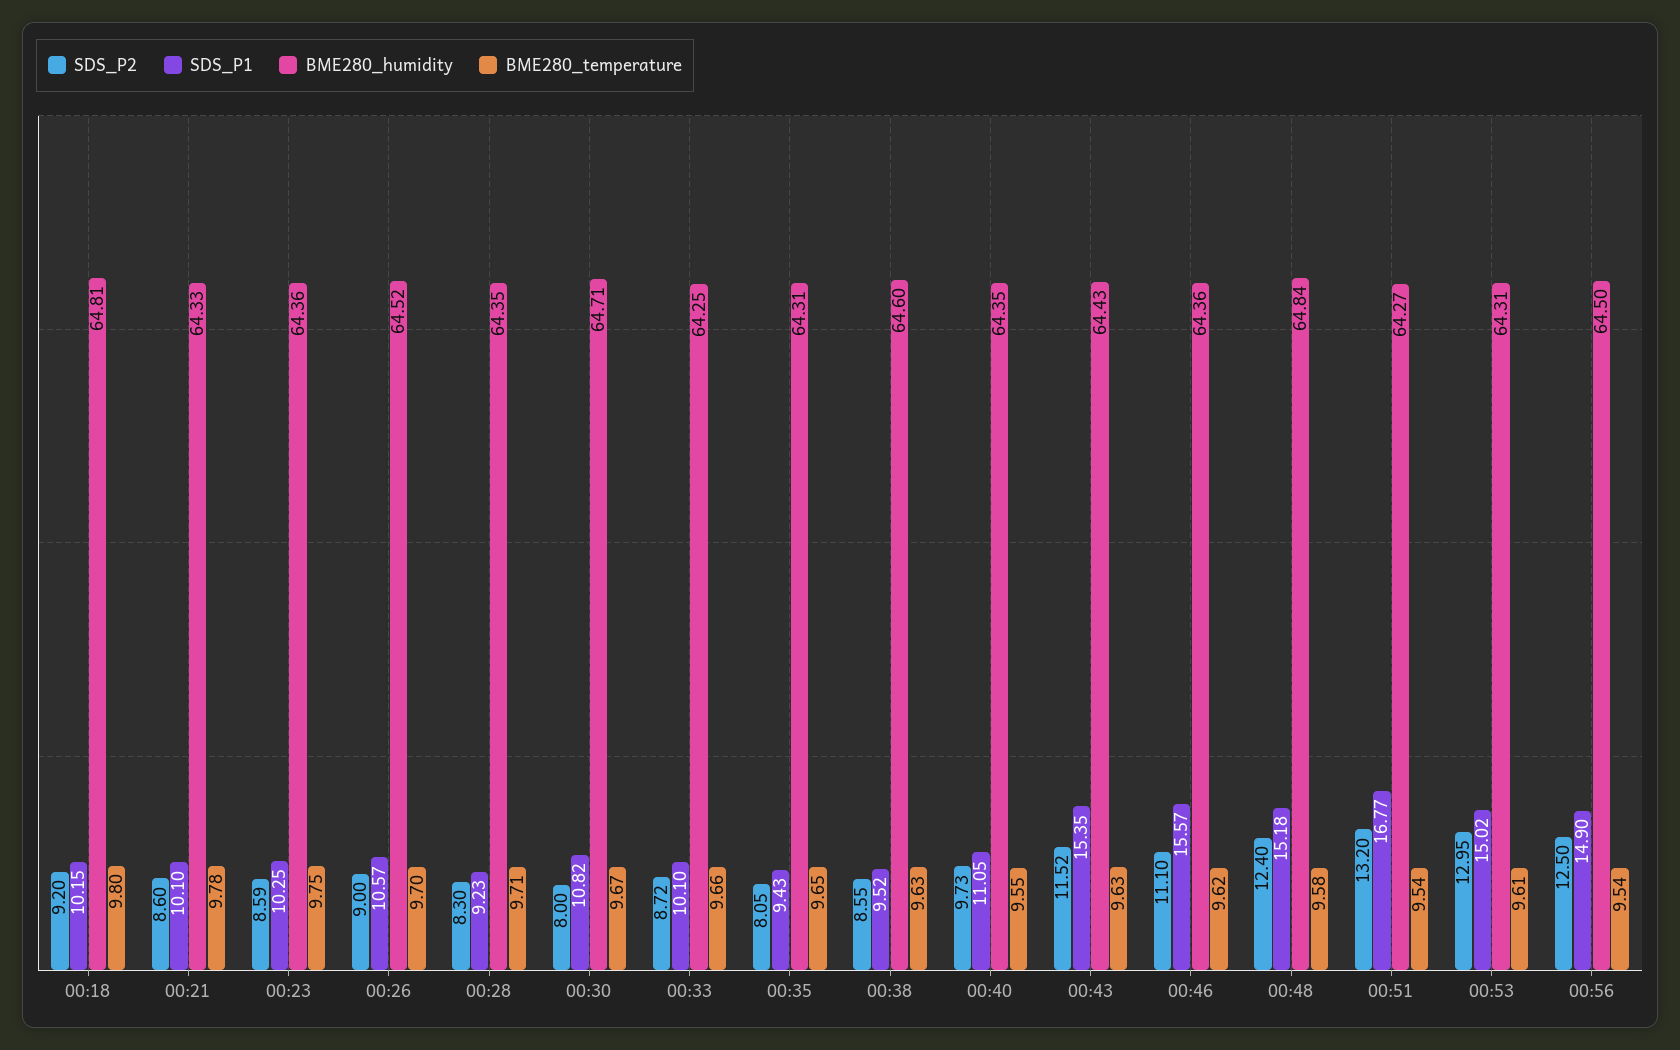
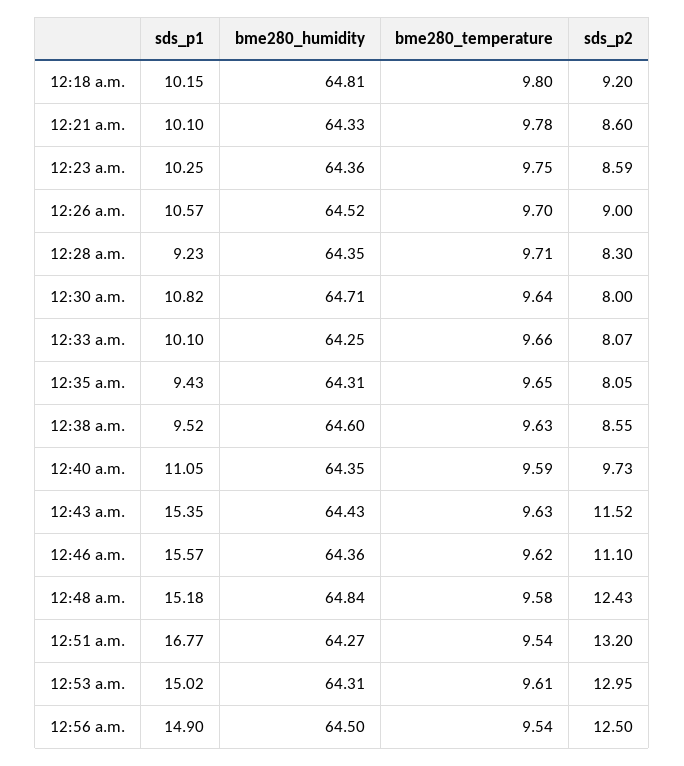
  {
    "SDS_P2": {
      "00:18": 9.2,
      "00:21": 8.6,
      "00:23": 8.59,
      "00:26": 9,
      "00:28": 8.3,
      "00:30": 8,
-     "00:33": 8.72,
+     "00:33": 8.07,
      "00:35": 8.05,
      "00:38": 8.55,
      "00:40": 9.73,
      "00:43": 11.52,
      "00:46": 11.1,
-     "00:48": 12.4,
+     "00:48": 12.43,
      "00:51": 13.2,
      "00:53": 12.95,
      "00:56": 12.5
    },
    "SDS_P1": {
      "00:18": 10.15,
      "00:21": 10.1,
      "00:23": 10.25,
      "00:26": 10.57,
      "00:28": 9.23,
      "00:30": 10.82,
      "00:33": 10.1,
      "00:35": 9.43,
      "00:38": 9.52,
      "00:40": 11.05,
      "00:43": 15.35,
      "00:46": 15.57,
      "00:48": 15.18,
      "00:51": 16.77,
      "00:53": 15.02,
      "00:56": 14.9
    },
    "BME280_humidity": {
      "00:18": 64.81,
      "00:21": 64.33,
      "00:23": 64.36,
      "00:26": 64.52,
      "00:28": 64.35,
      "00:30": 64.71,
      "00:33": 64.25,
      "00:35": 64.31,
      "00:38": 64.6,
      "00:40": 64.35,
      "00:43": 64.43,
      "00:46": 64.36,
      "00:48": 64.84,
      "00:51": 64.27,
      "00:53": 64.31,
      "00:56": 64.5
    },
    "BME280_temperature": {
      "00:18": 9.8,
      "00:21": 9.78,
      "00:23": 9.75,
      "00:26": 9.7,
      "00:28": 9.71,
-     "00:30": 9.67,
+     "00:30": 9.64,
      "00:33": 9.66,
      "00:35": 9.65,
      "00:38": 9.63,
-     "00:40": 9.55,
+     "00:40": 9.59,
      "00:43": 9.63,
      "00:46": 9.62,
      "00:48": 9.58,
      "00:51": 9.54,
      "00:53": 9.61,
      "00:56": 9.54
    }
  }

